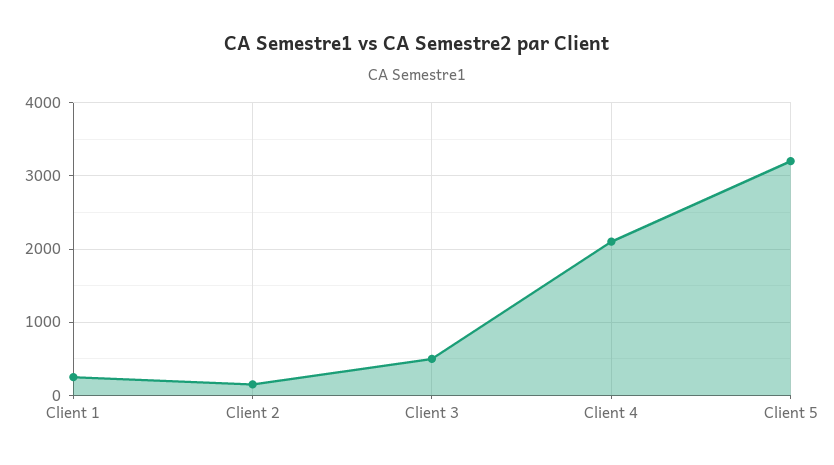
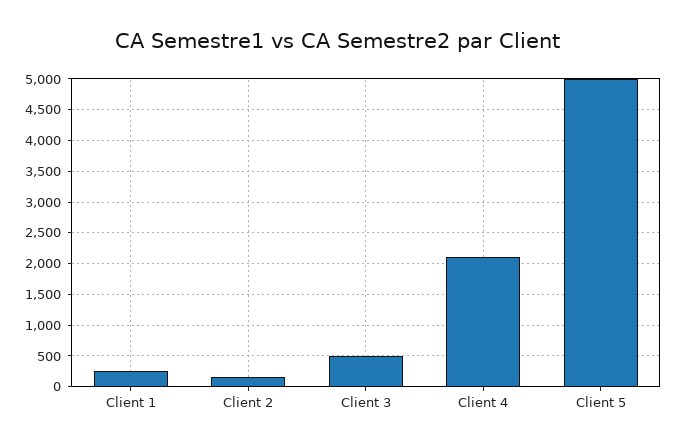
  {
    "Client 1": 300,
    "Client 2": 200,
    "Client 3": 500,
    "Client 4": 2100,
-   "Client 5": 3200
+   "Client 5": 5000
  }

